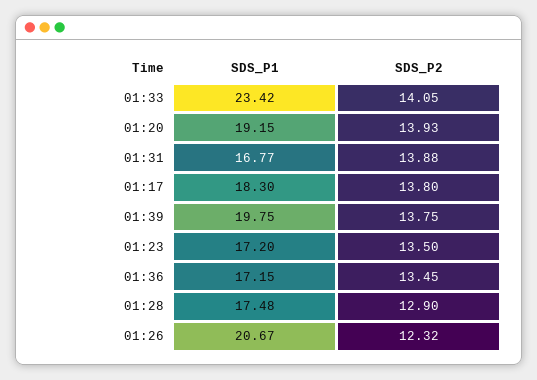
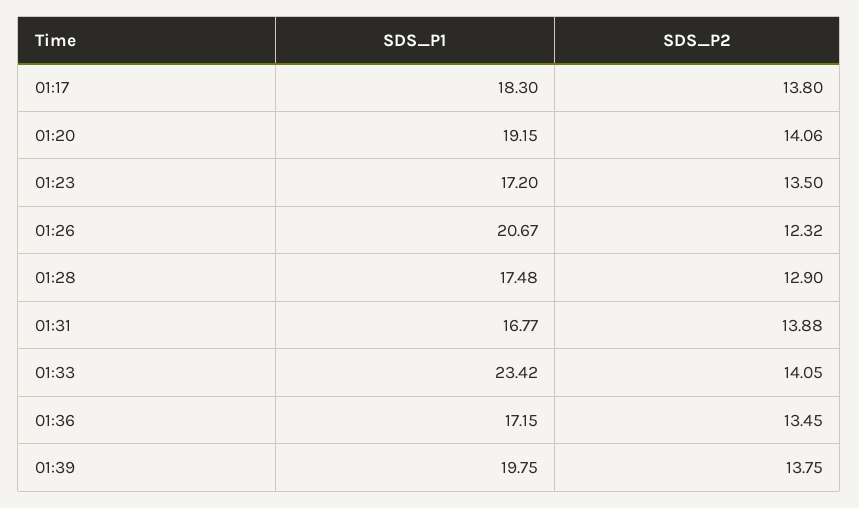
  {
    "SDS_P1": {
      "01:33": 23.42,
      "01:20": 19.15,
      "01:31": 16.77,
      "01:17": 18.3,
      "01:39": 19.75,
      "01:23": 17.2,
      "01:36": 17.15,
      "01:28": 17.48,
      "01:26": 20.67
    },
    "SDS_P2": {
      "01:33": 14.05,
-     "01:20": 13.93,
+     "01:20": 14.06,
      "01:31": 13.88,
      "01:17": 13.8,
      "01:39": 13.75,
      "01:23": 13.5,
      "01:36": 13.45,
      "01:28": 12.9,
      "01:26": 12.32
    }
  }

